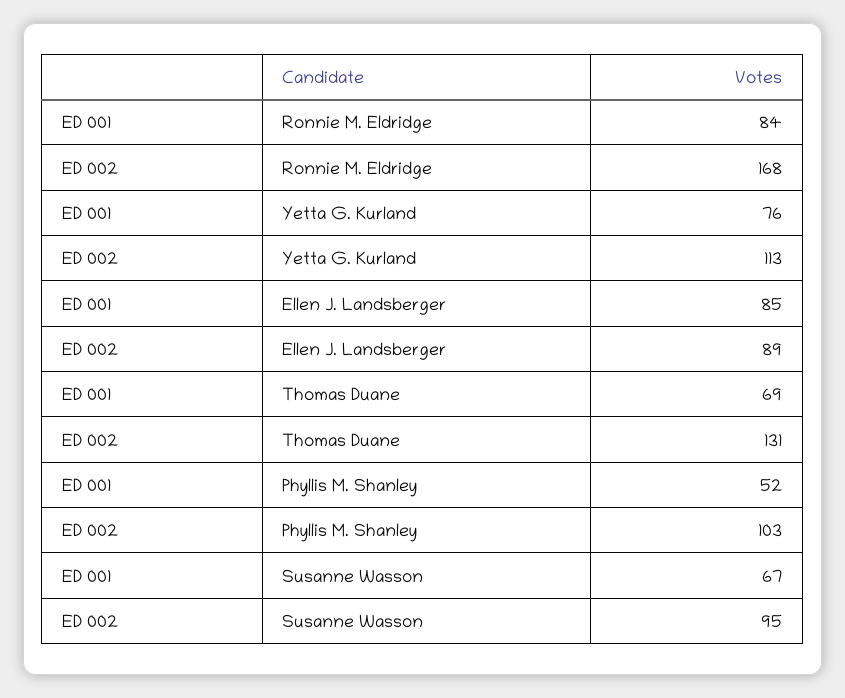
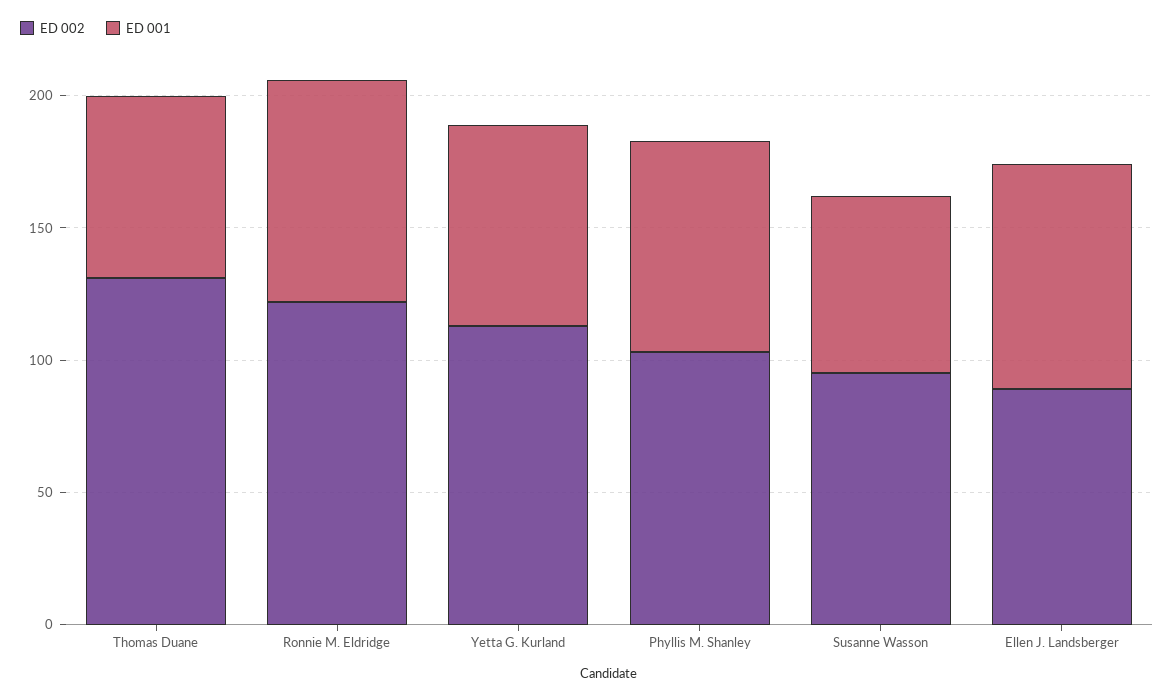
  {
    "ED 001": {
      "Ronnie M. Eldridge": 84,
      "Yetta G. Kurland": 76,
      "Ellen J. Landsberger": 85,
      "Thomas Duane": 69,
-     "Phyllis M. Shanley": 52,
+     "Phyllis M. Shanley": 80,
      "Susanne Wasson": 67
    },
    "ED 002": {
-     "Ronnie M. Eldridge": 168,
+     "Ronnie M. Eldridge": 120,
      "Yetta G. Kurland": 113,
      "Ellen J. Landsberger": 89,
      "Thomas Duane": 131,
      "Phyllis M. Shanley": 103,
      "Susanne Wasson": 95
    }
  }

